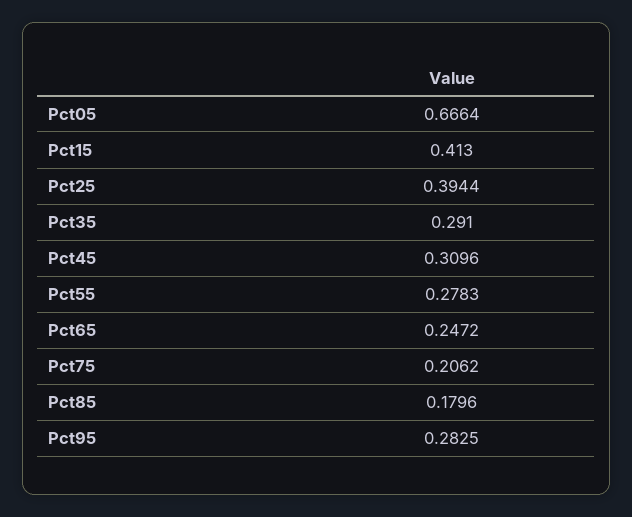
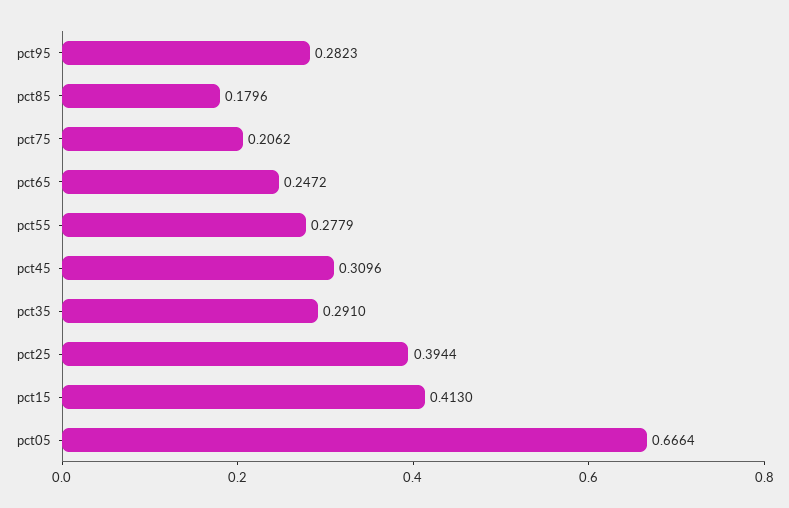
  {
    "Pct05": 0.6664,
    "Pct15": 0.413,
    "Pct25": 0.3944,
    "Pct35": 0.291,
    "Pct45": 0.3096,
-   "Pct55": 0.2783,
+   "Pct55": 0.2779,
    "Pct65": 0.2472,
    "Pct75": 0.2062,
    "Pct85": 0.1796,
-   "Pct95": 0.2825
+   "Pct95": 0.2823
  }

